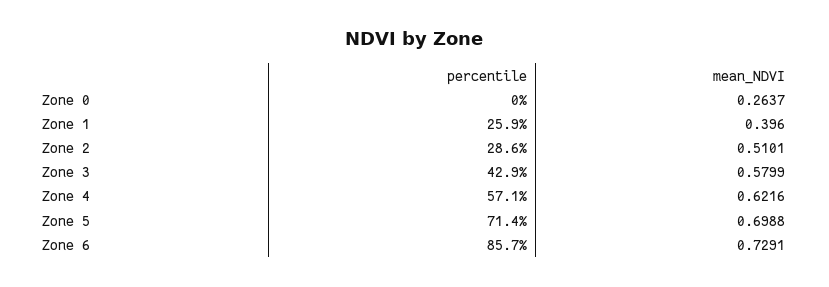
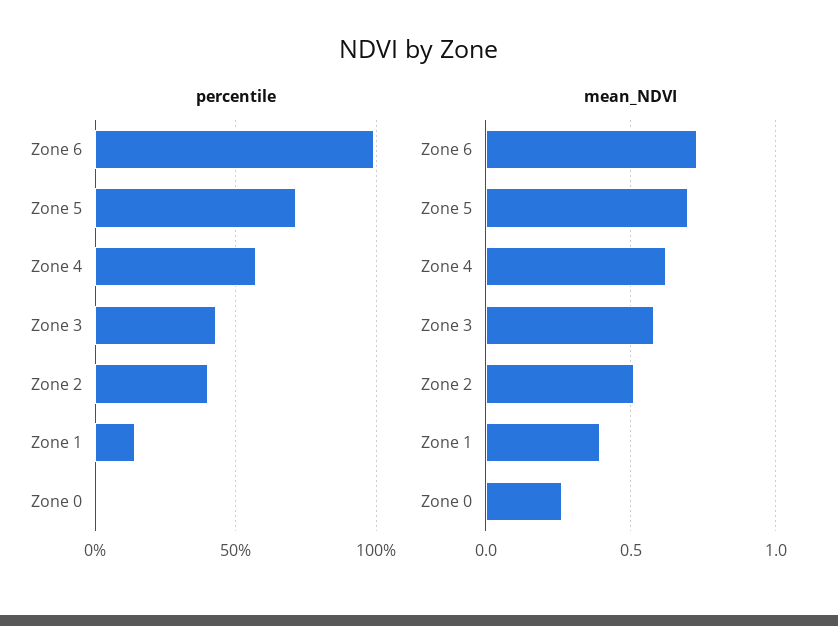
  {
    "percentile": {
      "Zone 0": 0,
-     "Zone 1": 25.9,
+     "Zone 1": 15,
-     "Zone 2": 28.6,
+     "Zone 2": 40,
      "Zone 3": 42.9,
      "Zone 4": 57.1,
      "Zone 5": 71.4,
-     "Zone 6": 85.7
+     "Zone 6": 100
    },
    "mean_NDVI": {
      "Zone 0": 0.2637,
      "Zone 1": 0.396,
      "Zone 2": 0.5101,
      "Zone 3": 0.5799,
      "Zone 4": 0.6216,
      "Zone 5": 0.6988,
      "Zone 6": 0.7291
    }
  }

